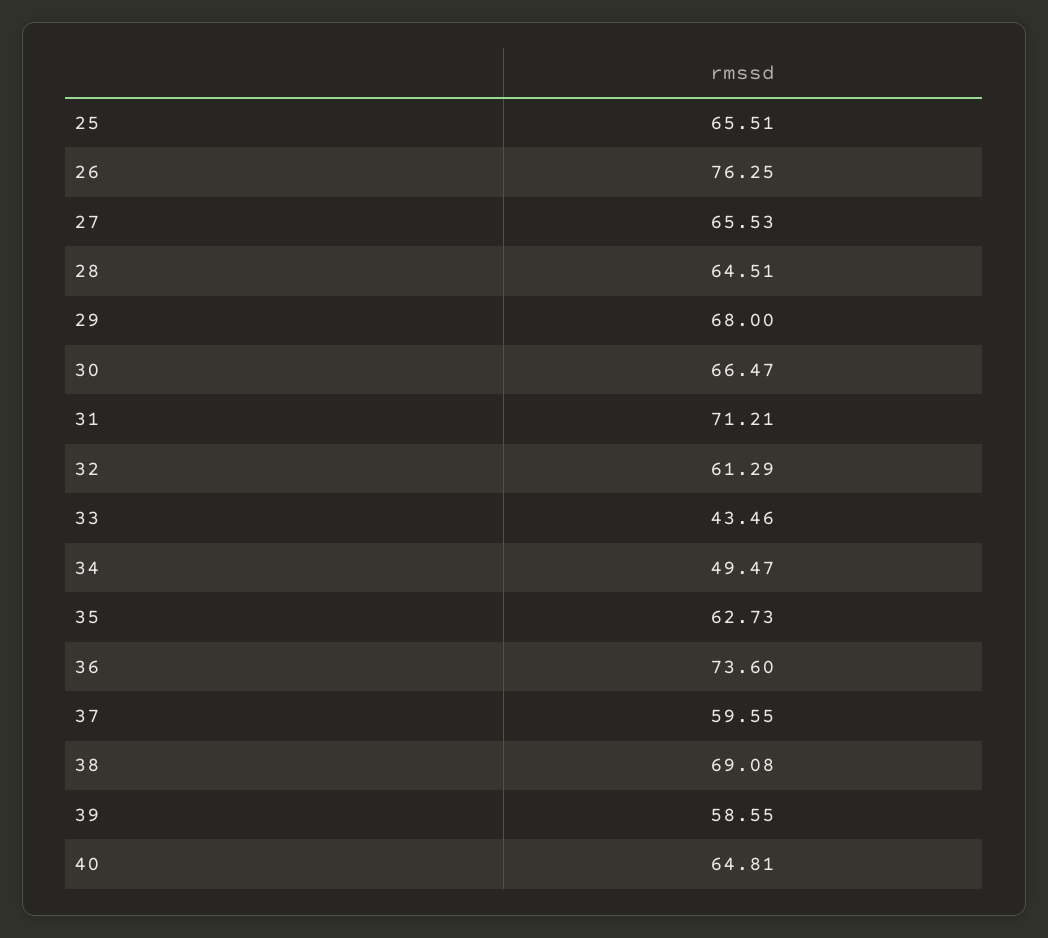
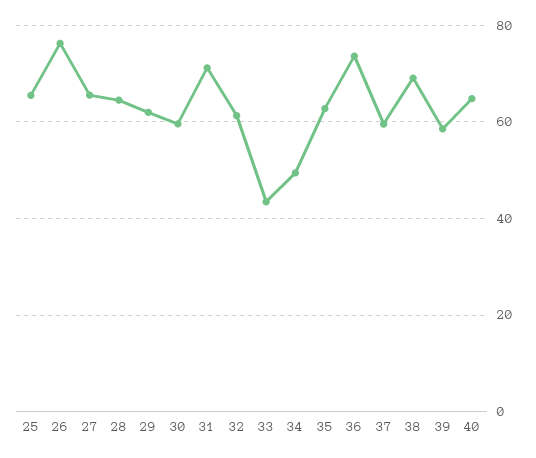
  {
    "25": 65.51,
    "26": 76.25,
    "27": 65.53,
    "28": 64.51,
-   "29": 68,
+   "29": 62,
-   "30": 66.47,
+   "30": 60,
    "31": 71.21,
    "32": 61.29,
    "33": 43.46,
    "34": 49.47,
    "35": 62.73,
    "36": 73.6,
    "37": 59.55,
    "38": 69.08,
    "39": 58.55,
    "40": 64.81
  }

